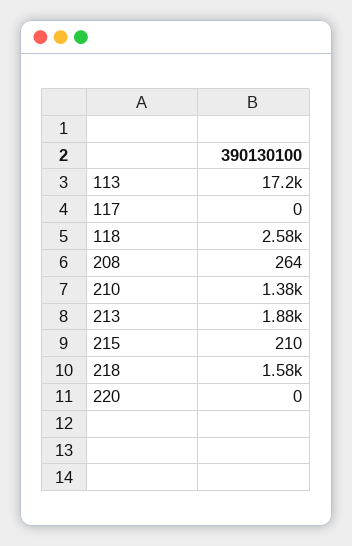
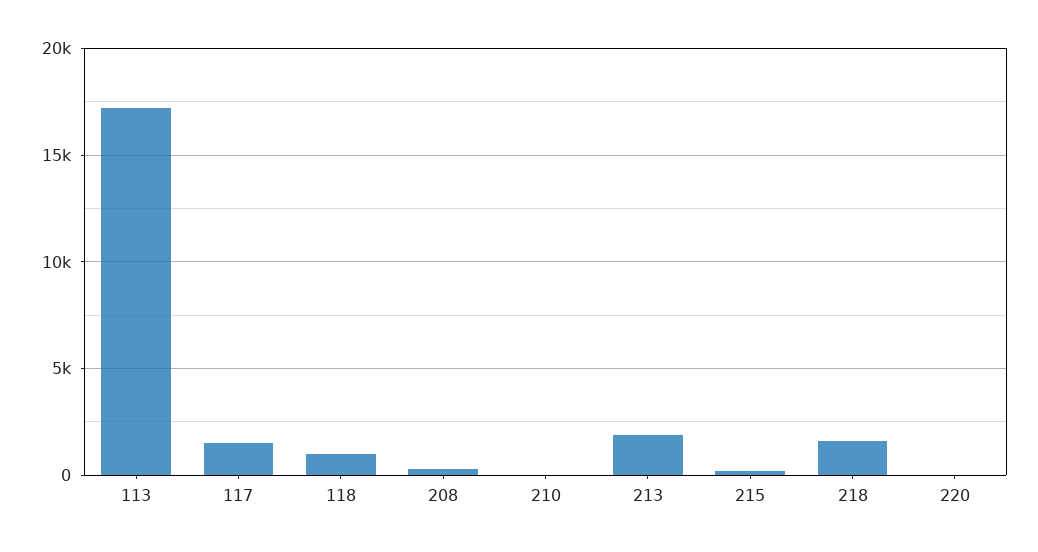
  {
    "113": 17200,
-   "117": 0,
+   "117": 1500,
-   "118": 2580,
+   "118": 1000,
    "208": 264,
-   "210": 1380,
+   "210": 0,
    "213": 1880,
    "215": 210,
    "218": 1580,
    "220": 0
  }

